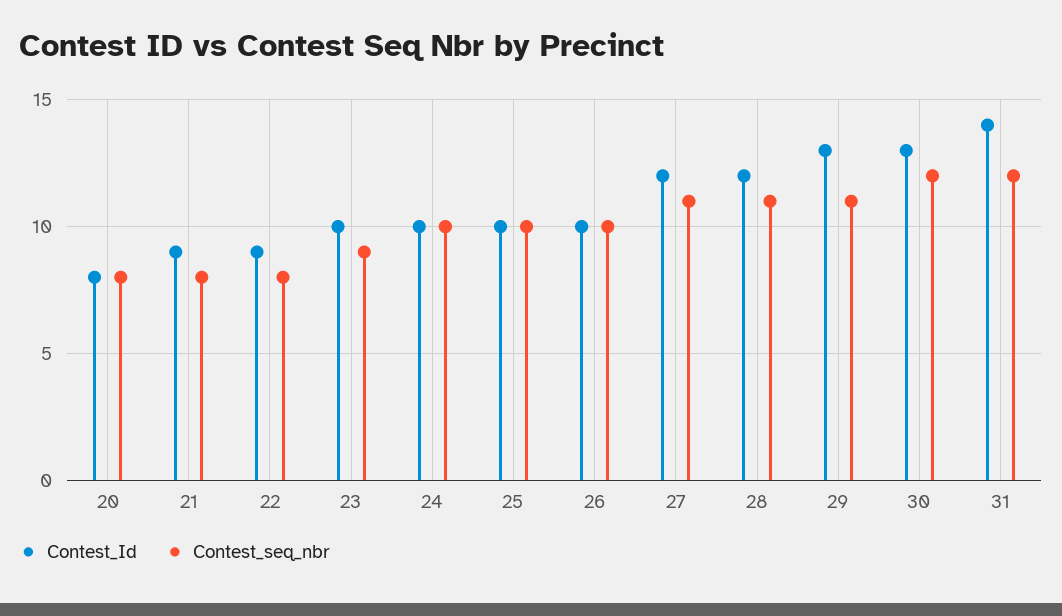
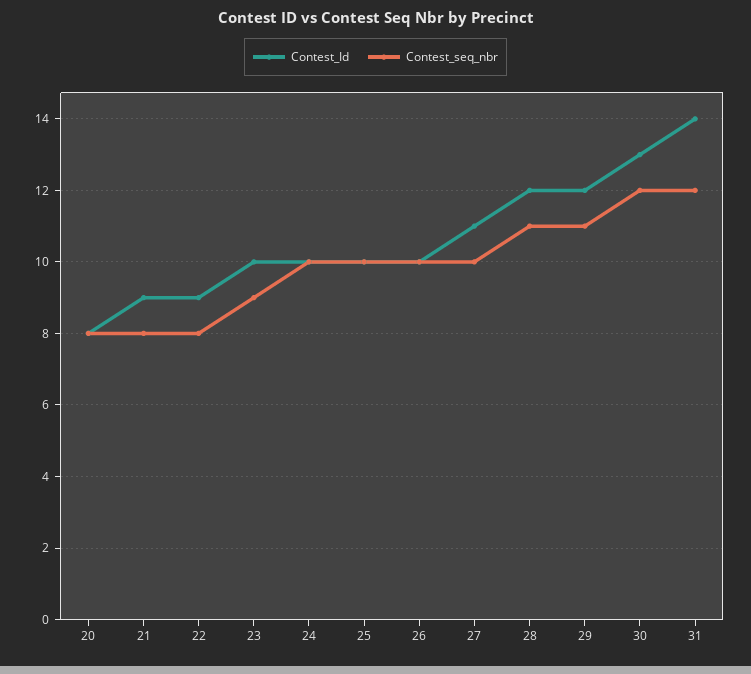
  {
    "Contest_Id": {
      "20": 8,
      "21": 9,
      "22": 9,
      "23": 10,
      "24": 10,
      "25": 10,
      "26": 10,
-     "27": 12,
+     "27": 11,
      "28": 12,
-     "29": 13,
+     "29": 12,
      "30": 13,
      "31": 14
    },
    "Contest_seq_nbr": {
      "20": 8,
      "21": 8,
      "22": 8,
      "23": 9,
      "24": 10,
      "25": 10,
      "26": 10,
-     "27": 11,
+     "27": 10,
      "28": 11,
      "29": 11,
      "30": 12,
      "31": 12
    }
  }

